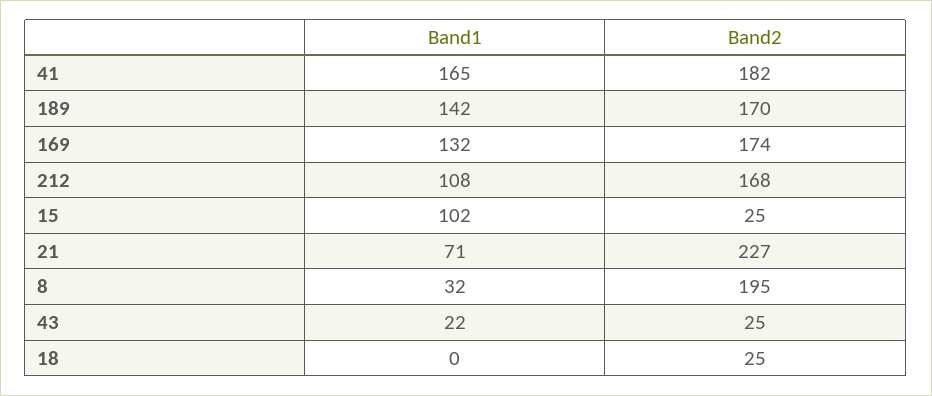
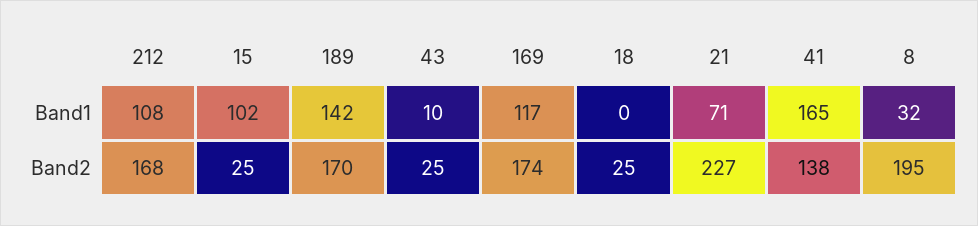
  {
    "Band1": {
      "41": 165,
      "189": 142,
-     "169": 132,
+     "169": 117,
      "212": 108,
      "15": 102,
      "21": 71,
      "8": 32,
-     "43": 22,
+     "43": 10,
      "18": 0
    },
    "Band2": {
-     "41": 182,
+     "41": 138,
      "189": 170,
      "169": 174,
      "212": 168,
      "15": 25,
      "21": 227,
      "8": 195,
      "43": 25,
      "18": 25
    }
  }

